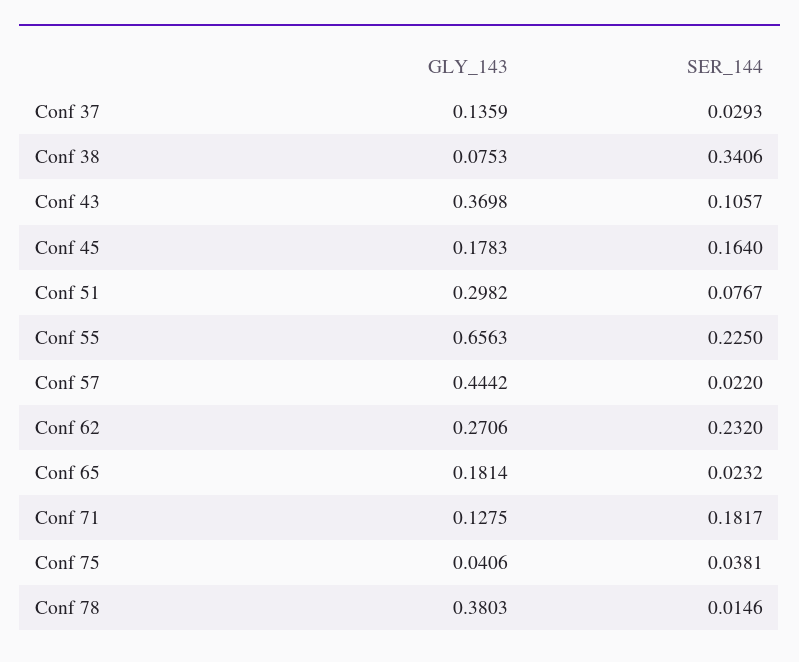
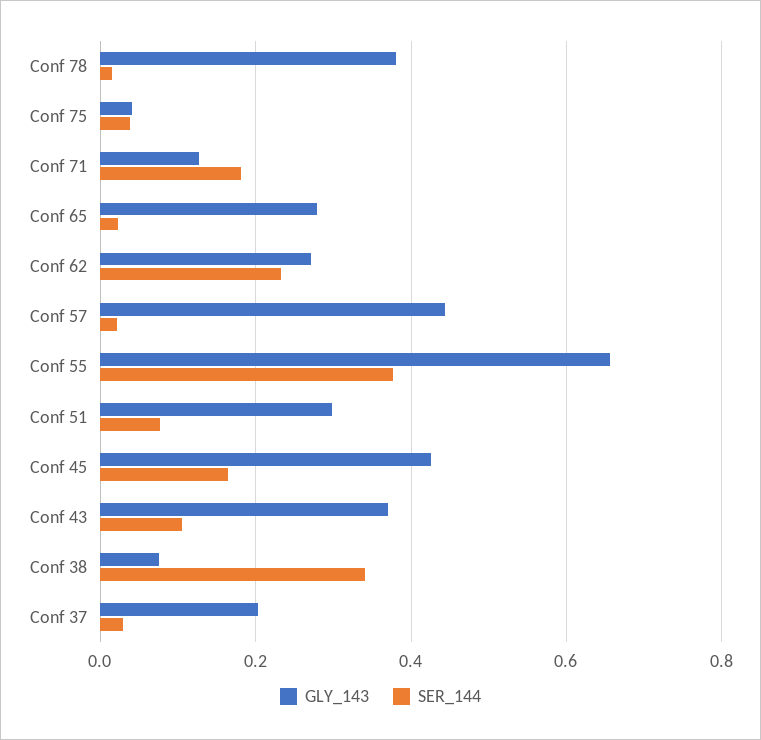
  {
    "GLY_143": {
-     "Conf 37": 0.1359,
+     "Conf 37": 0.2,
      "Conf 38": 0.0753,
      "Conf 43": 0.3698,
-     "Conf 45": 0.1783,
+     "Conf 45": 0.42,
      "Conf 51": 0.2982,
      "Conf 55": 0.6563,
      "Conf 57": 0.4442,
      "Conf 62": 0.2706,
-     "Conf 65": 0.1814,
+     "Conf 65": 0.28,
      "Conf 71": 0.1275,
      "Conf 75": 0.0406,
      "Conf 78": 0.3803
    },
    "SER_144": {
      "Conf 37": 0.0293,
      "Conf 38": 0.3406,
      "Conf 43": 0.1057,
      "Conf 45": 0.164,
      "Conf 51": 0.0767,
-     "Conf 55": 0.225,
+     "Conf 55": 0.38,
      "Conf 57": 0.022,
      "Conf 62": 0.232,
      "Conf 65": 0.0232,
      "Conf 71": 0.1817,
      "Conf 75": 0.0381,
      "Conf 78": 0.0146
    }
  }

